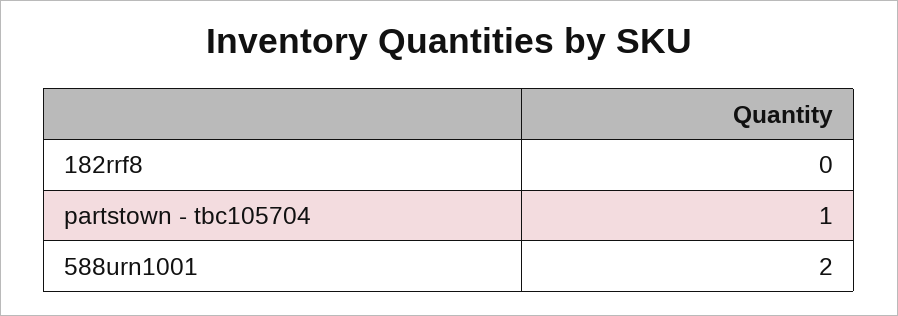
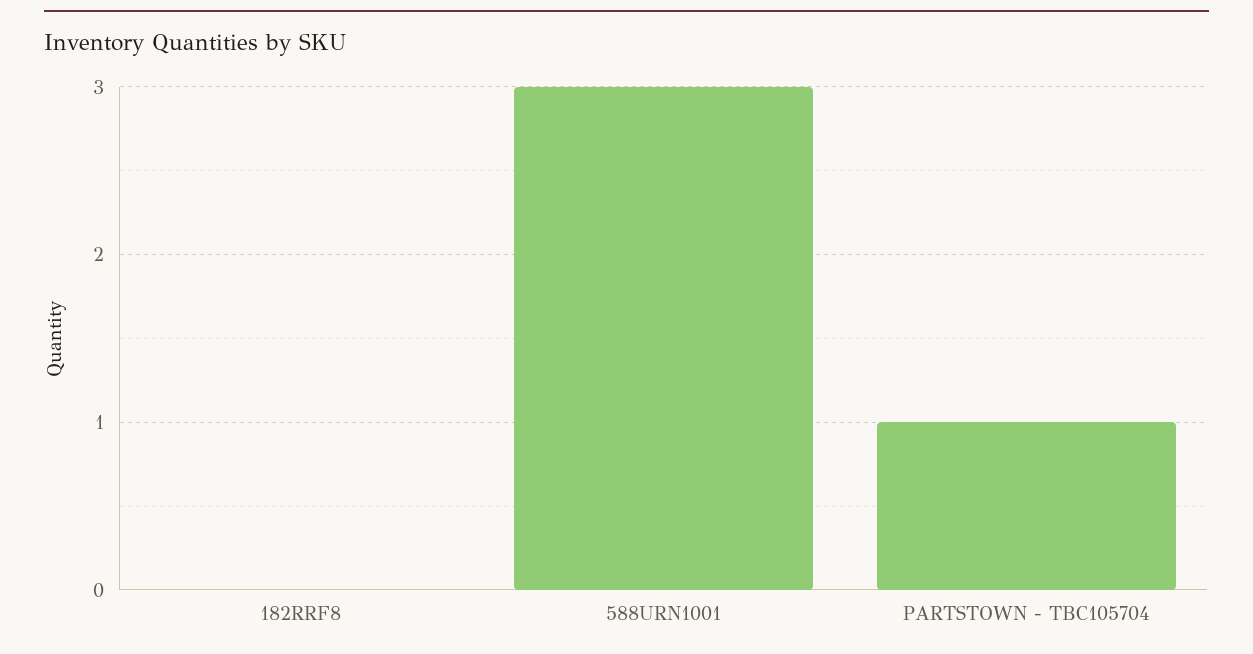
  {
    "182rrf8": 0,
    "partstown - tbc105704": 1,
-   "588urn1001": 2
+   "588urn1001": 3
  }

